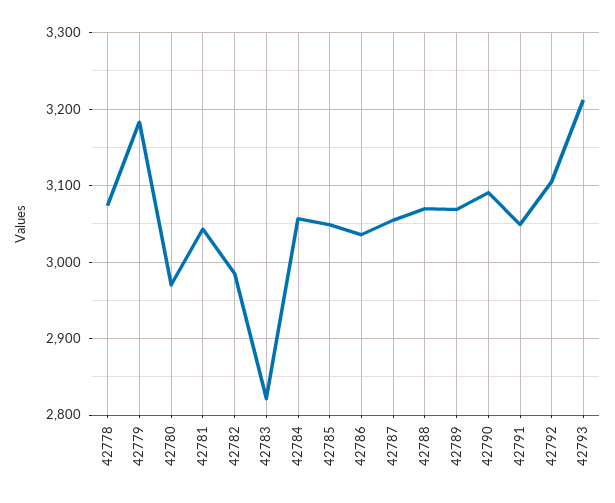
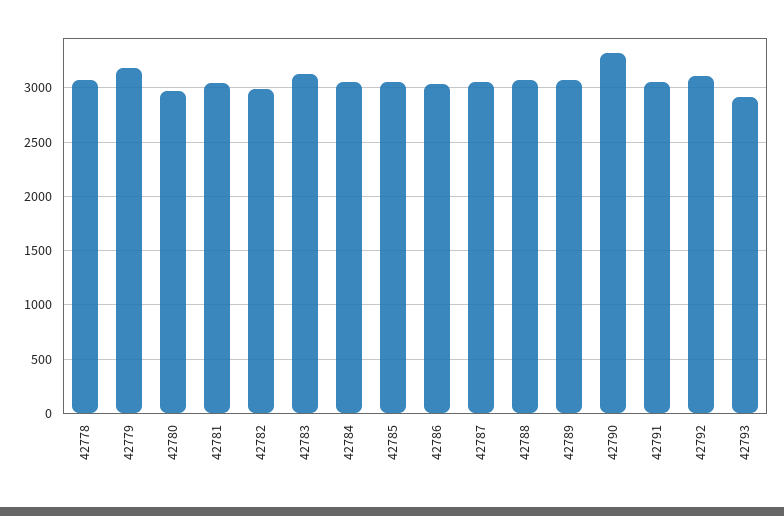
  {
    "42778": 3070,
    "42779": 3180,
    "42780": 2970,
    "42781": 3040,
    "42782": 2990,
-   "42783": 2820,
+   "42783": 3100,
    "42784": 3060,
    "42785": 3050,
    "42786": 3040,
    "42787": 3060,
    "42788": 3070,
    "42789": 3070,
-   "42790": 3090,
+   "42790": 3300,
    "42791": 3050,
    "42792": 3110,
-   "42793": 3210
+   "42793": 2900
  }

